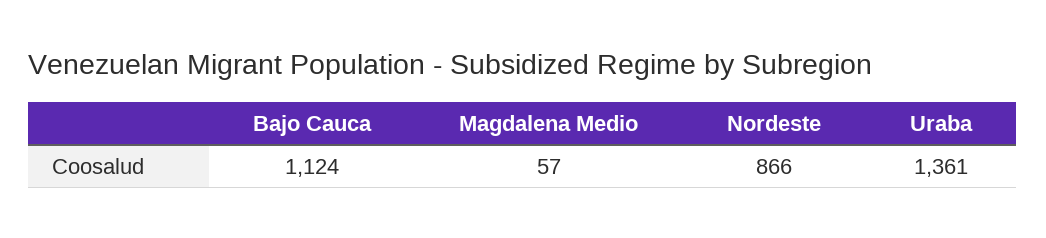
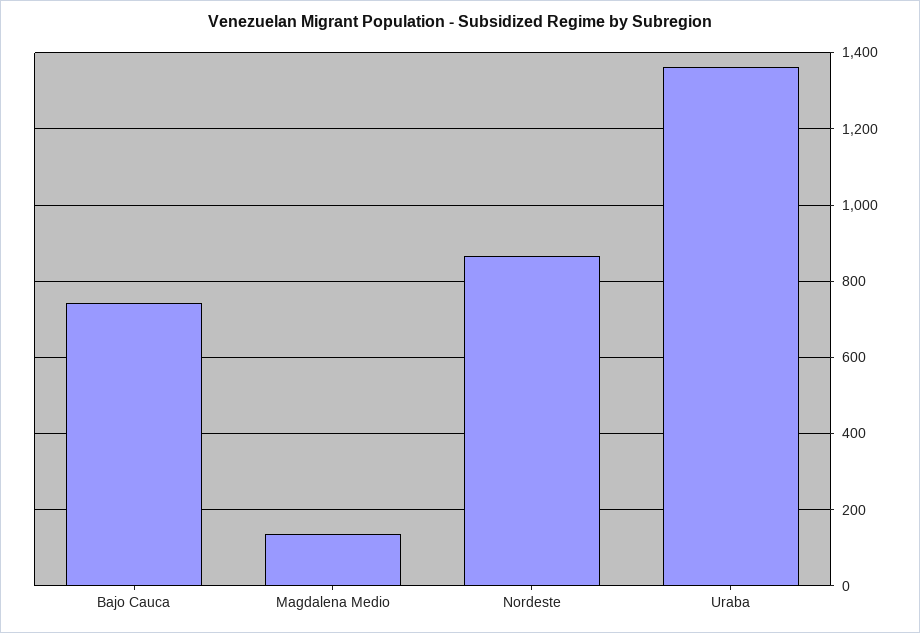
  {
-   "Bajo Cauca": 1124,
+   "Bajo Cauca": 740,
-   "Magdalena Medio": 57,
+   "Magdalena Medio": 140,
    "Nordeste": 866,
    "Uraba": 1361
  }

